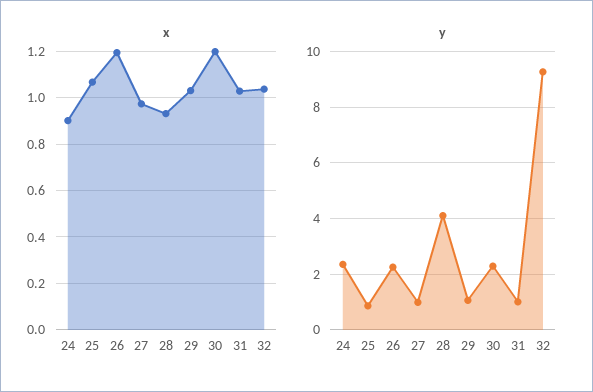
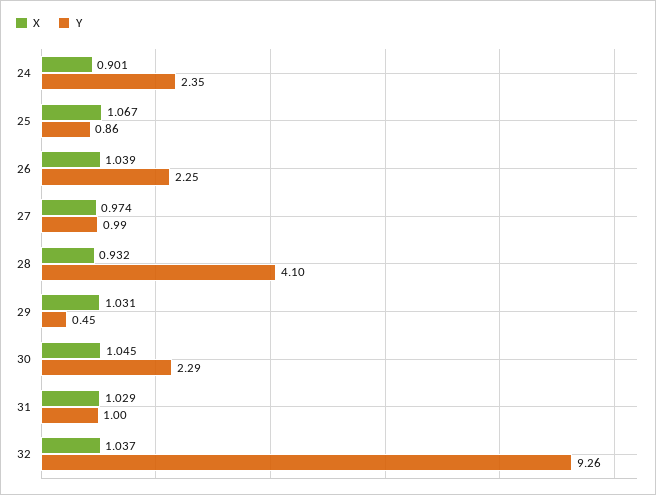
  {
    "x": {
      "24": 0.901,
      "25": 1.067,
-     "26": 1.2,
+     "26": 1.039,
      "27": 0.974,
      "28": 0.932,
      "29": 1.031,
-     "30": 1.2,
+     "30": 1.045,
      "31": 1.029,
      "32": 1.037
    },
    "y": {
      "24": 2.35,
      "25": 0.86,
      "26": 2.25,
      "27": 0.99,
      "28": 4.1,
-     "29": 1,
+     "29": 0.45,
      "30": 2.29,
      "31": 1,
      "32": 9.26
    }
  }

